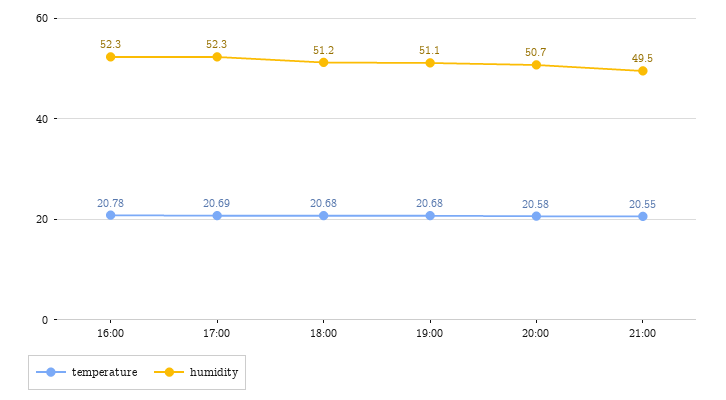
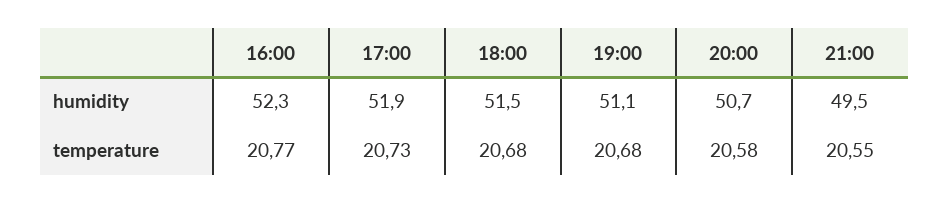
  {
    "temperature": {
-     "16:00": 20.78,
+     "16:00": 20.77,
-     "17:00": 20.69,
+     "17:00": 20.73,
      "18:00": 20.68,
      "19:00": 20.68,
      "20:00": 20.58,
      "21:00": 20.55
    },
    "humidity": {
      "16:00": 52.3,
-     "17:00": 52.3,
+     "17:00": 51.9,
-     "18:00": 51.2,
+     "18:00": 51.5,
      "19:00": 51.1,
      "20:00": 50.7,
      "21:00": 49.5
    }
  }

